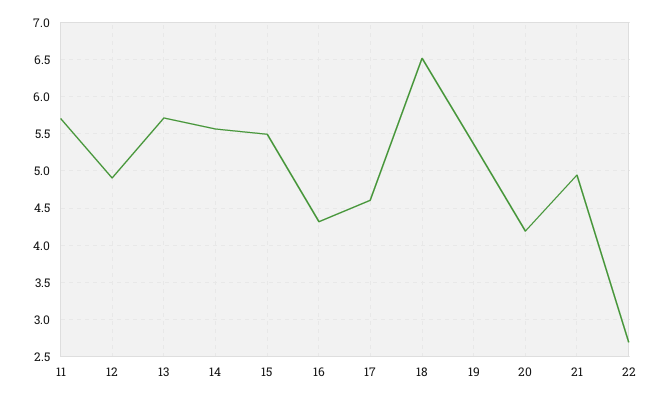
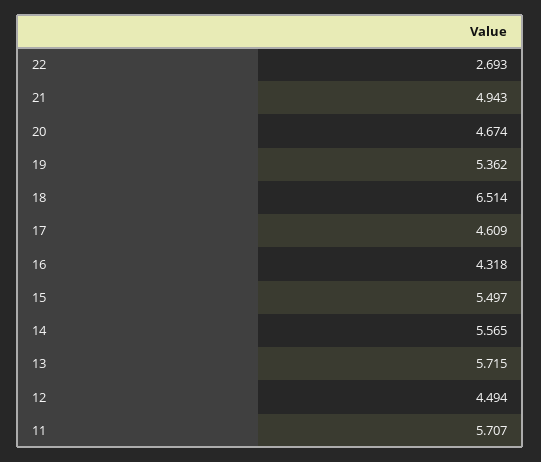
  {
    "11": 5.707,
-   "12": 4.9,
+   "12": 4.494,
    "13": 5.715,
    "14": 5.565,
    "15": 5.497,
    "16": 4.318,
    "17": 4.609,
    "18": 6.514,
    "19": 5.362,
-   "20": 4.2,
+   "20": 4.674,
    "21": 4.943,
    "22": 2.693
  }

